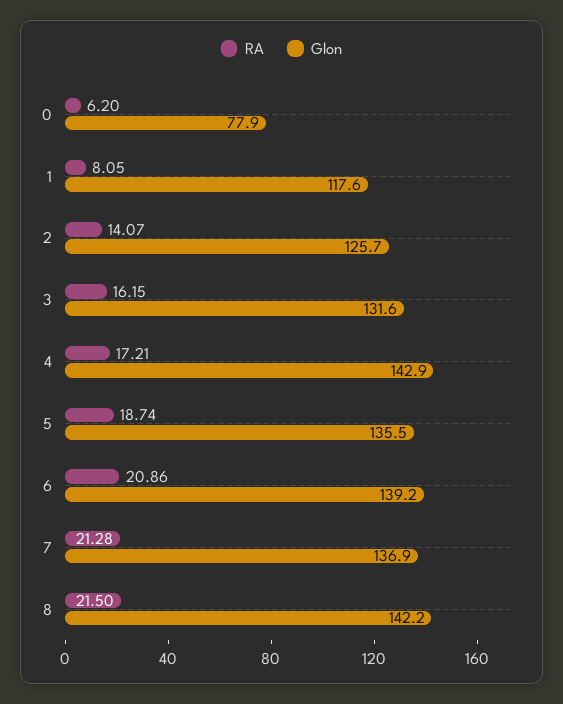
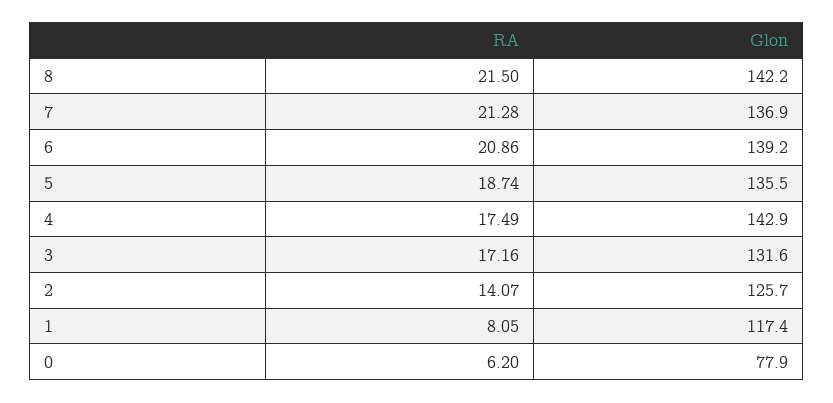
  {
    "RA": {
      "0": 6.2,
      "1": 8.05,
      "2": 14.07,
-     "3": 16.15,
+     "3": 17.16,
-     "4": 17.21,
+     "4": 17.49,
      "5": 18.74,
      "6": 20.86,
      "7": 21.28,
      "8": 21.5
    },
    "Glon": {
      "0": 77.9,
-     "1": 117.6,
+     "1": 117.4,
      "2": 125.7,
      "3": 131.6,
      "4": 142.9,
      "5": 135.5,
      "6": 139.2,
      "7": 136.9,
      "8": 142.2
    }
  }

